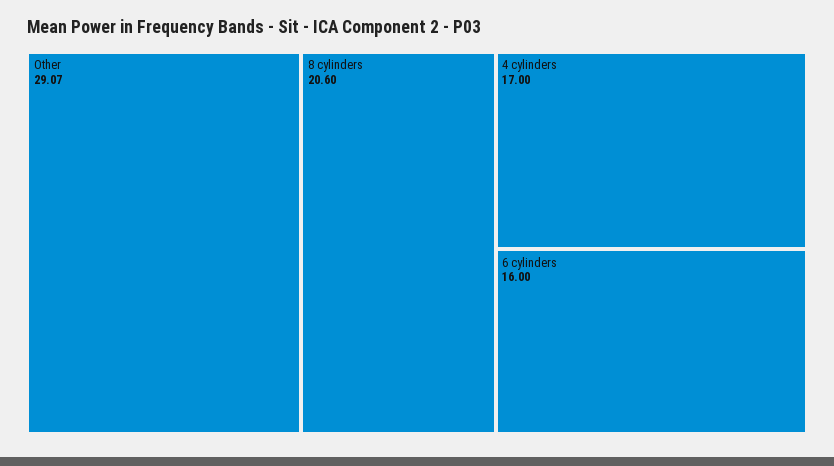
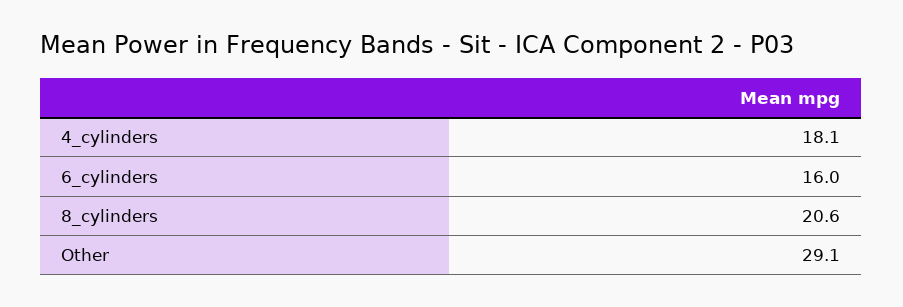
  {
    "Other": 29.07,
    "8 cylinders": 20.6,
-   "4 cylinders": 17,
+   "4 cylinders": 18.1,
    "6 cylinders": 16
  }

